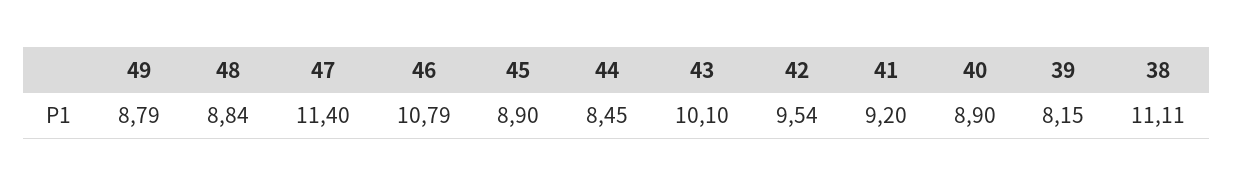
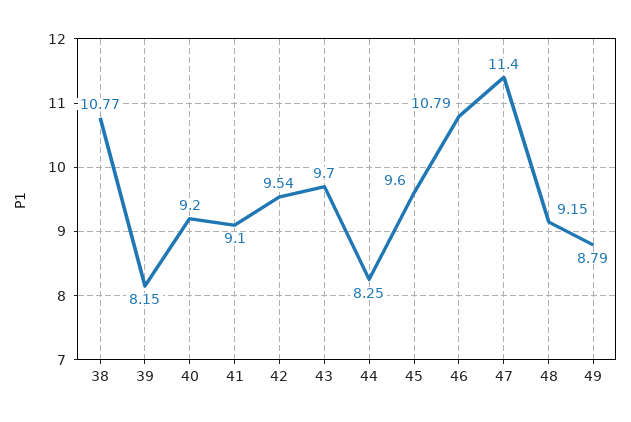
  {
    "49": 8.79,
-   "48": 8.84,
+   "48": 9.15,
    "47": 11.4,
    "46": 10.79,
-   "45": 8.9,
+   "45": 9.6,
-   "44": 8.45,
+   "44": 8.25,
-   "43": 10.1,
+   "43": 9.7,
    "42": 9.54,
-   "41": 9.2,
+   "41": 9.1,
-   "40": 8.9,
+   "40": 9.2,
    "39": 8.15,
-   "38": 11.11
+   "38": 10.77
  }

